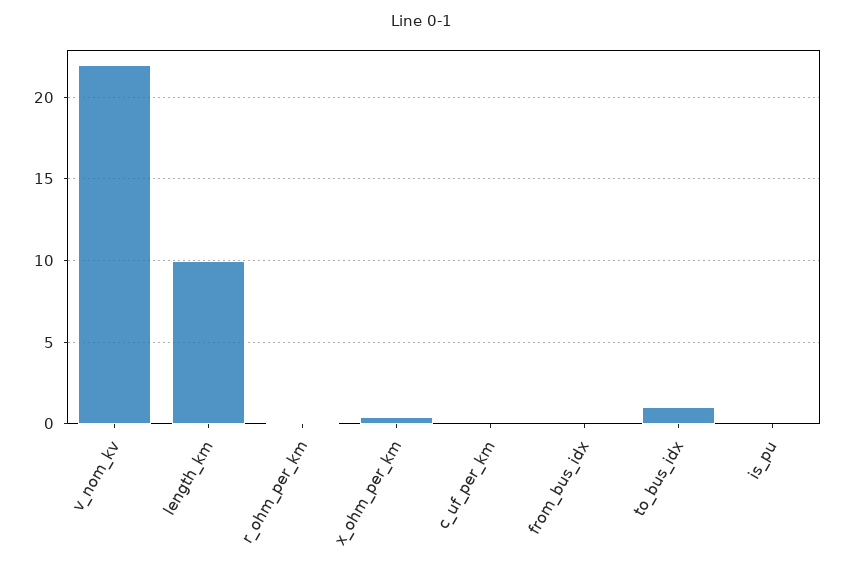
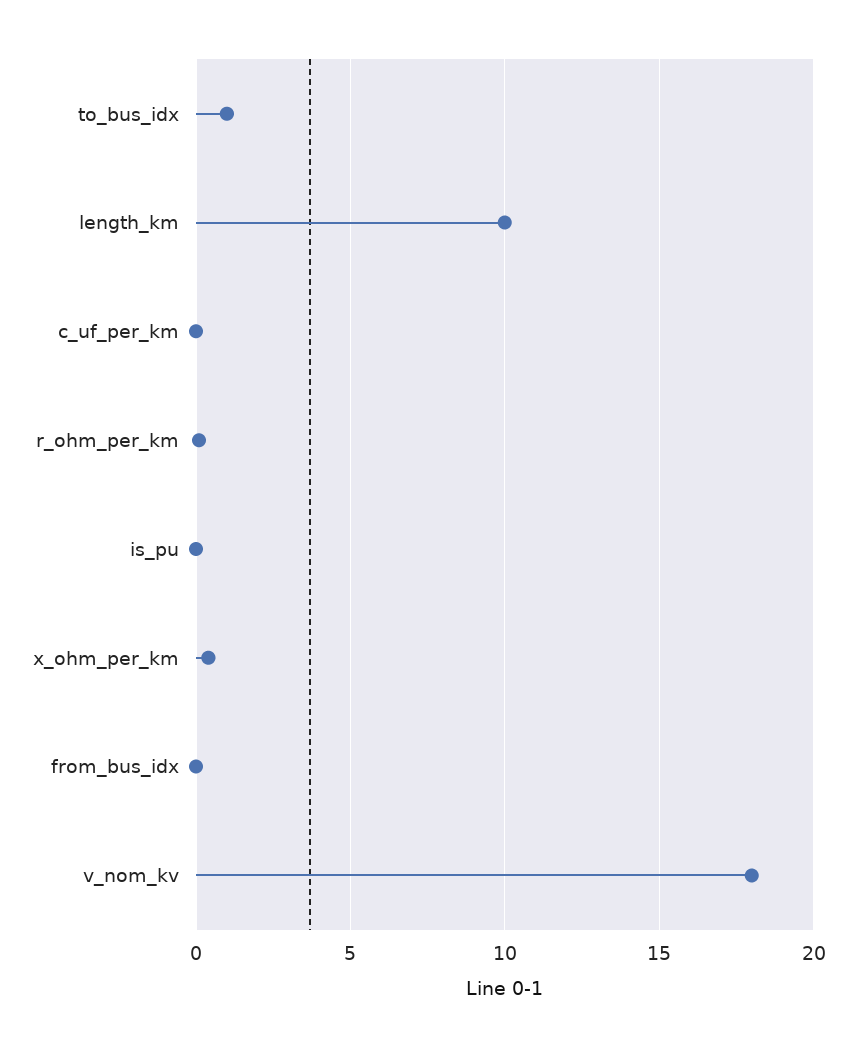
  {
-   "v_nom_kv": 22,
+   "v_nom_kv": 18,
    "length_km": 10,
    "r_ohm_per_km": 0,
    "x_ohm_per_km": 0.5,
    "c_uf_per_km": 0,
    "from_bus_idx": 0,
    "to_bus_idx": 1,
    "is_pu": 0
  }

